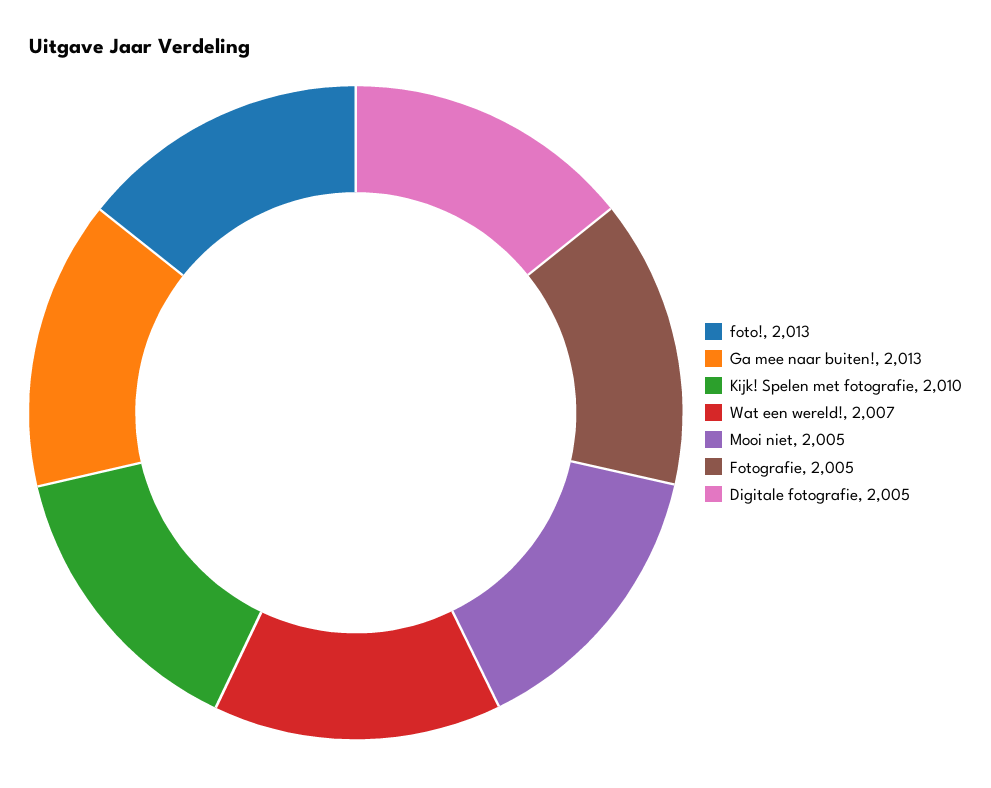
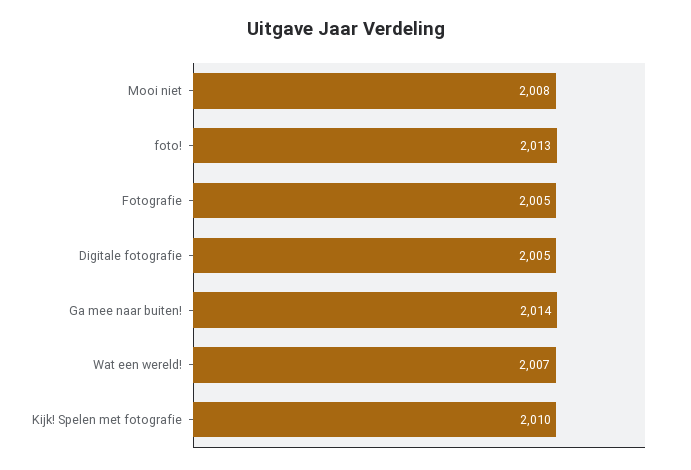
  {
    "foto!": 2013,
-   "Ga mee naar buiten!": 2013,
+   "Ga mee naar buiten!": 2014,
    "Kijk! Spelen met fotografie": 2010,
    "Wat een wereld!": 2007,
-   "Mooi niet": 2005,
+   "Mooi niet": 2008,
    "Fotografie": 2005,
    "Digitale fotografie": 2005
  }

